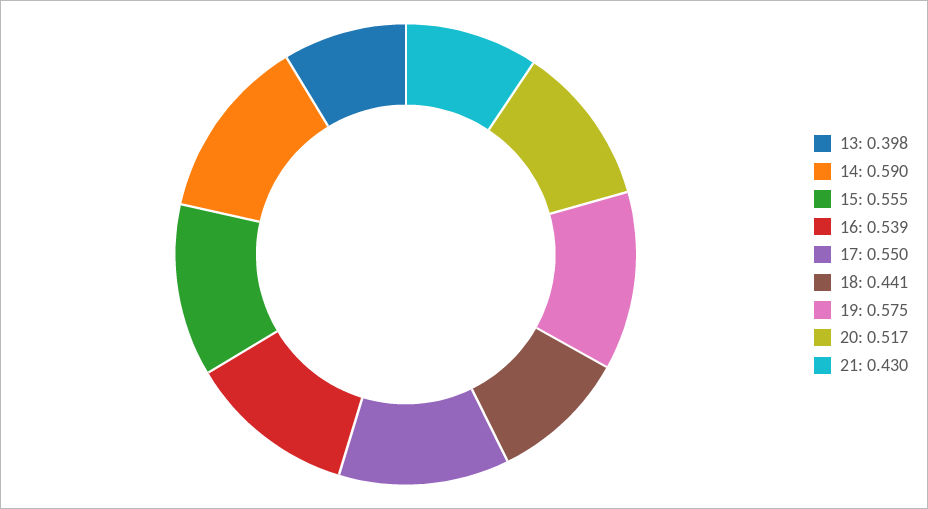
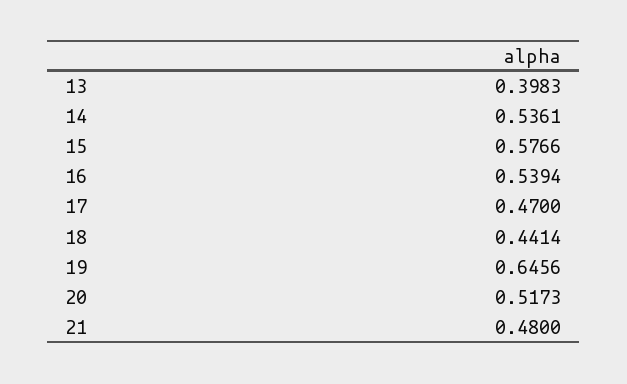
  {
    "13": 0.3983,
-   "14": 0.59,
+   "14": 0.5361,
-   "15": 0.555,
+   "15": 0.5766,
    "16": 0.5394,
-   "17": 0.55,
+   "17": 0.47,
    "18": 0.4414,
-   "19": 0.575,
+   "19": 0.6456,
    "20": 0.5173,
-   "21": 0.43
+   "21": 0.48
  }

